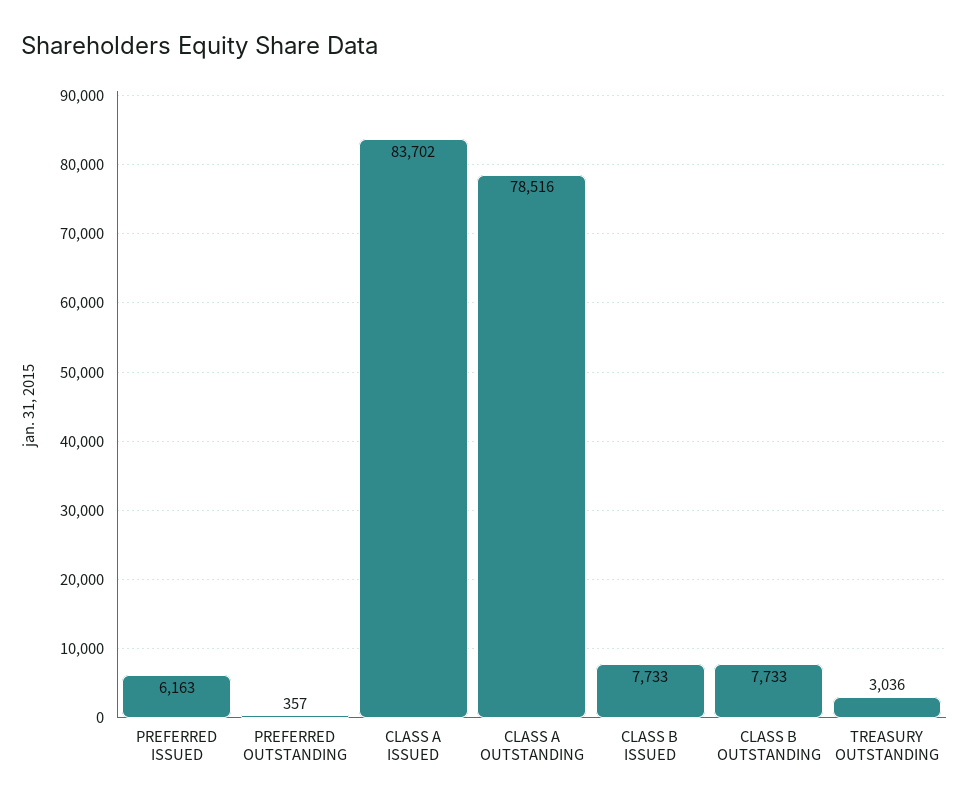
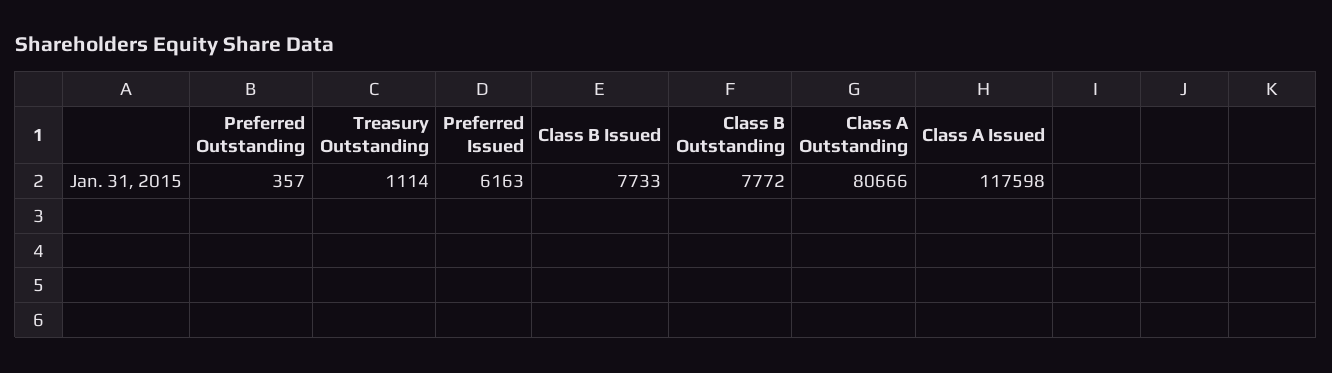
  {
    "PREFERRED ISSUED": 6163,
    "PREFERRED OUTSTANDING": 357,
-   "CLASS A ISSUED": 83702,
+   "CLASS A ISSUED": 117598,
-   "CLASS A OUTSTANDING": 78516,
+   "CLASS A OUTSTANDING": 80666,
    "CLASS B ISSUED": 7733,
-   "CLASS B OUTSTANDING": 7733,
+   "CLASS B OUTSTANDING": 7772,
-   "TREASURY OUTSTANDING": 3036
+   "TREASURY OUTSTANDING": 1114
  }

